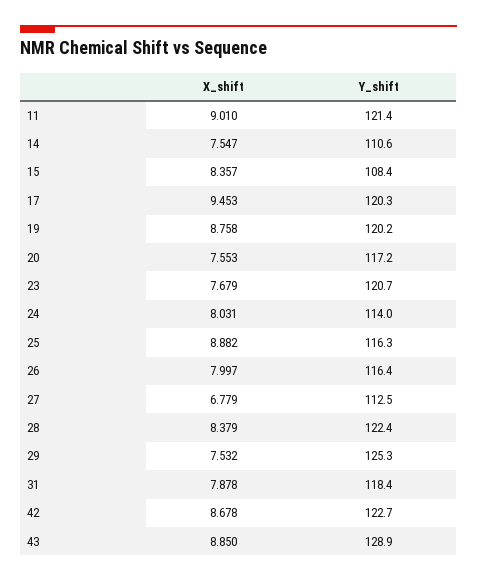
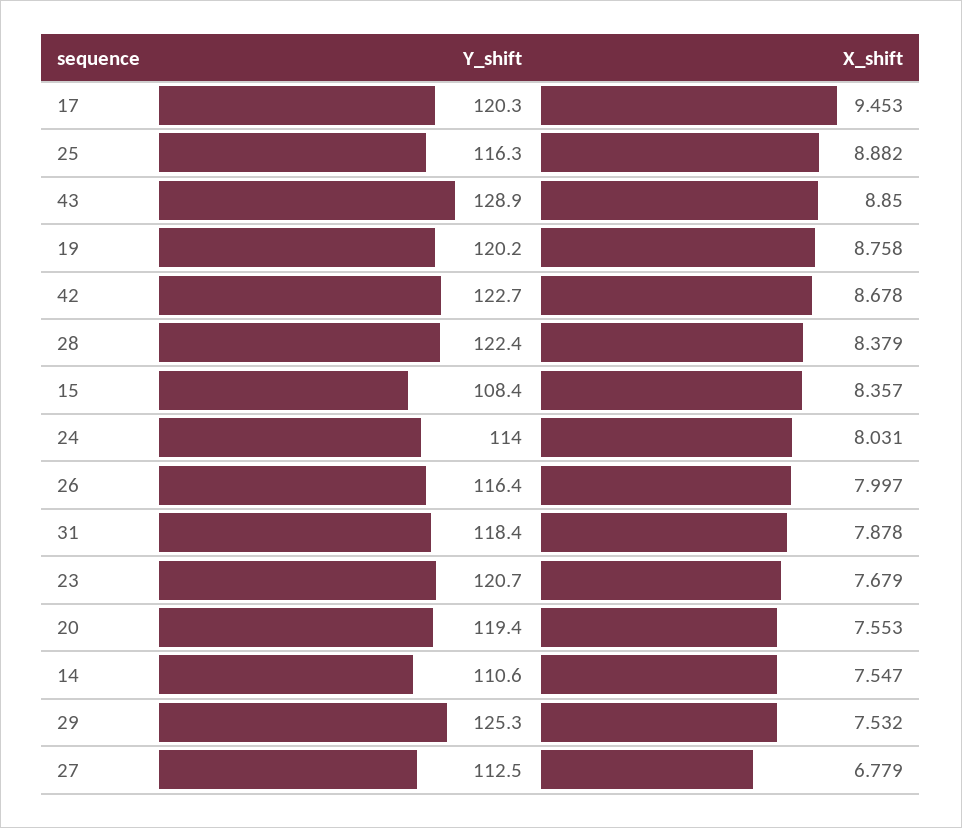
  {
    "X_shift": {
-     "11": 9.01,
      "14": 7.547,
      "15": 8.357,
      "17": 9.453,
      "19": 8.758,
      "20": 7.553,
      "23": 7.679,
      "24": 8.031,
      "25": 8.882,
      "26": 7.997,
      "27": 6.779,
      "28": 8.379,
      "29": 7.532,
      "31": 7.878,
      "42": 8.678,
      "43": 8.85
    },
    "Y_shift": {
-     "11": 121.4,
      "14": 110.6,
      "15": 108.4,
      "17": 120.3,
      "19": 120.2,
-     "20": 117.2,
+     "20": 119.4,
      "23": 120.7,
      "24": 114,
      "25": 116.3,
      "26": 116.4,
      "27": 112.5,
      "28": 122.4,
      "29": 125.3,
      "31": 118.4,
      "42": 122.7,
      "43": 128.9
    }
  }

